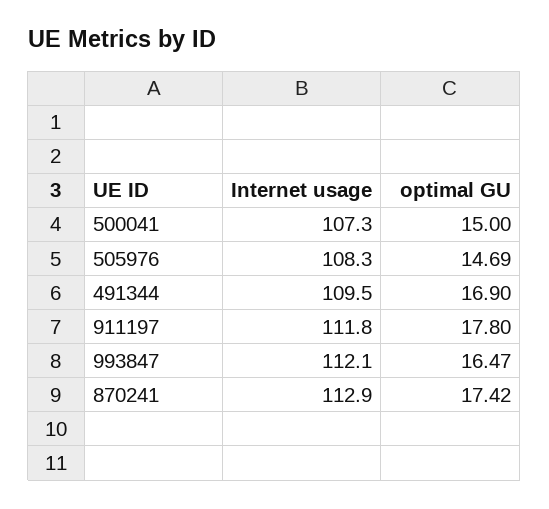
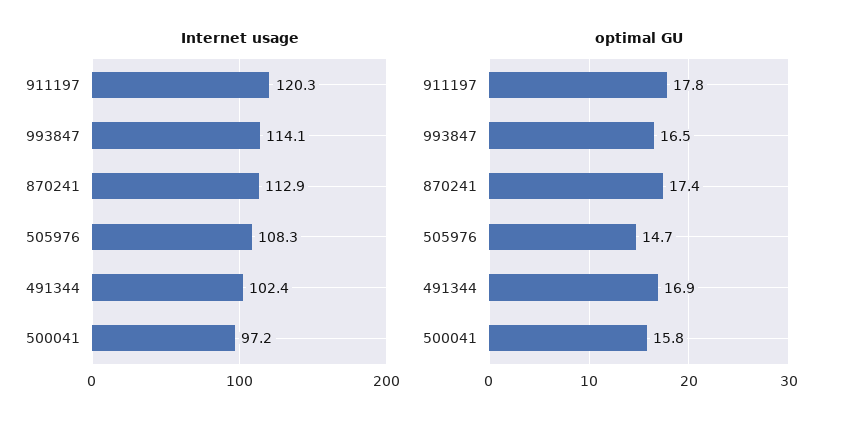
  {
    "Internet usage": {
-     "500041": 107.3,
+     "500041": 97.2,
      "505976": 108.3,
-     "491344": 109.5,
+     "491344": 102.4,
-     "911197": 111.8,
+     "911197": 120.3,
-     "993847": 112.1,
+     "993847": 114.1,
      "870241": 112.9
    },
    "optimal GU": {
-     "500041": 15,
+     "500041": 15.8,
      "505976": 14.69,
      "491344": 16.9,
      "911197": 17.8,
      "993847": 16.47,
      "870241": 17.42
    }
  }

